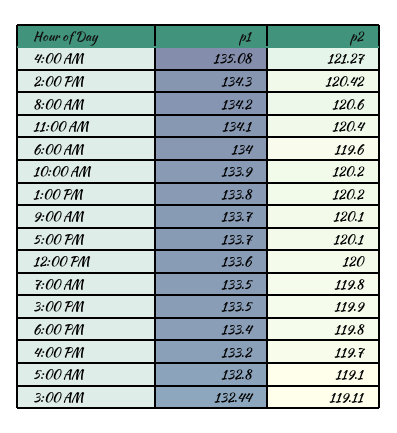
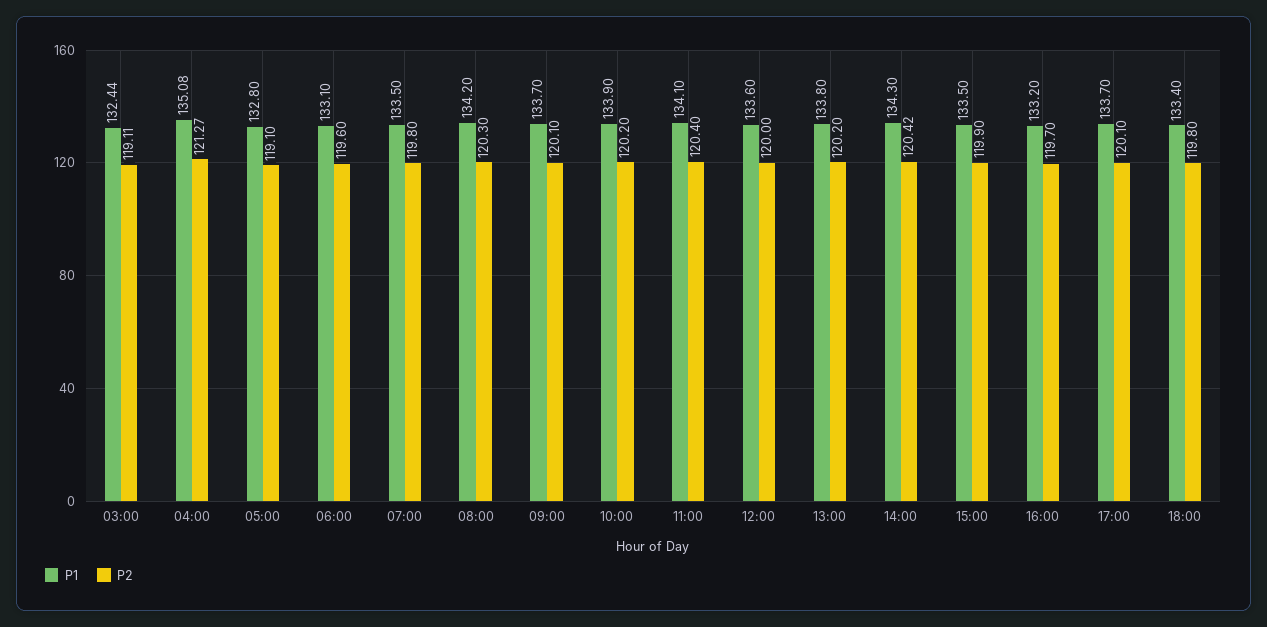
  {
    "p1": {
      "4:00 AM": 135.08,
      "2:00 PM": 134.3,
      "8:00 AM": 134.2,
      "11:00 AM": 134.1,
-     "6:00 AM": 134,
+     "6:00 AM": 133.1,
      "10:00 AM": 133.9,
      "1:00 PM": 133.8,
      "9:00 AM": 133.7,
      "5:00 PM": 133.7,
      "12:00 PM": 133.6,
      "7:00 AM": 133.5,
      "3:00 PM": 133.5,
      "6:00 PM": 133.4,
      "4:00 PM": 133.2,
      "5:00 AM": 132.8,
      "3:00 AM": 132.44
    },
    "p2": {
      "4:00 AM": 121.27,
      "2:00 PM": 120.42,
-     "8:00 AM": 120.6,
+     "8:00 AM": 120.3,
      "11:00 AM": 120.4,
      "6:00 AM": 119.6,
      "10:00 AM": 120.2,
      "1:00 PM": 120.2,
      "9:00 AM": 120.1,
      "5:00 PM": 120.1,
      "12:00 PM": 120,
      "7:00 AM": 119.8,
      "3:00 PM": 119.9,
      "6:00 PM": 119.8,
      "4:00 PM": 119.7,
      "5:00 AM": 119.1,
      "3:00 AM": 119.11
    }
  }

